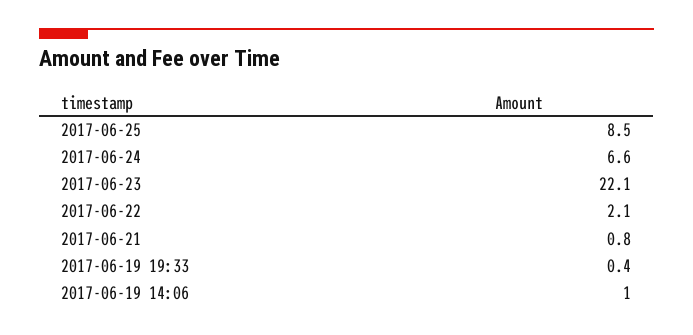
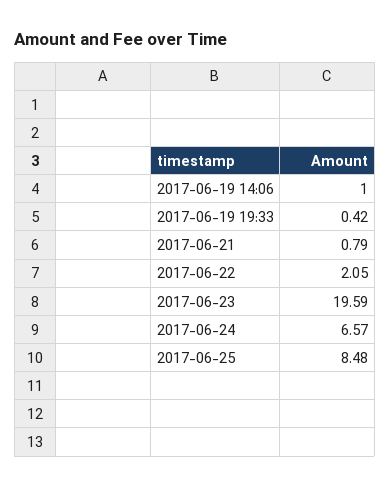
  {
    "2017-06-25": 8.48,
    "2017-06-24": 6.57,
-   "2017-06-23": 22.1,
+   "2017-06-23": 19.59,
    "2017-06-22": 2.05,
    "2017-06-21": 0.79,
    "2017-06-19 19:33": 0.42,
    "2017-06-19 14:06": 1
  }

